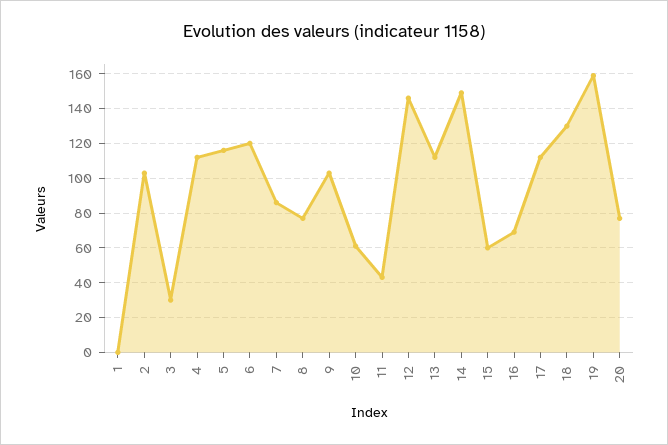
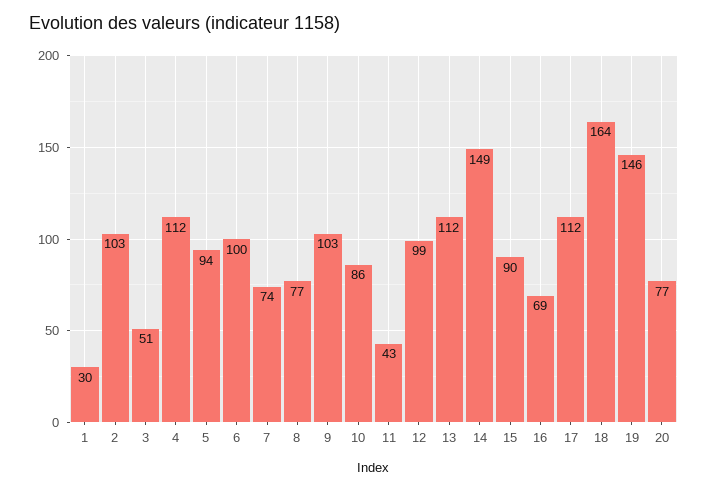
  {
-   "1": 0,
+   "1": 30,
    "2": 103,
-   "3": 30,
+   "3": 51,
    "4": 112,
-   "5": 115,
+   "5": 94,
-   "6": 120,
+   "6": 100,
-   "7": 85,
+   "7": 74,
    "8": 77,
    "9": 103,
-   "10": 60,
+   "10": 86,
    "11": 43,
-   "12": 145,
+   "12": 99,
    "13": 112,
    "14": 149,
-   "15": 60,
+   "15": 90,
    "16": 69,
    "17": 112,
-   "18": 130,
+   "18": 164,
-   "19": 160,
+   "19": 146,
    "20": 77
  }

